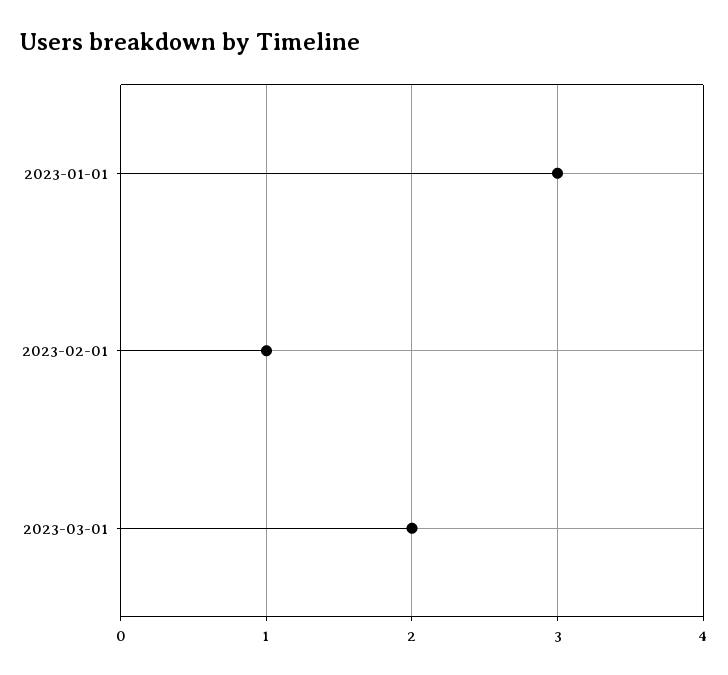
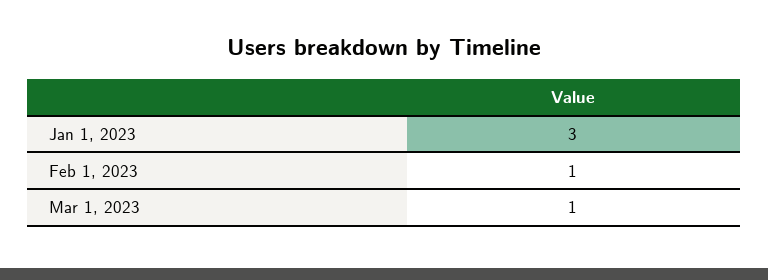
  {
    "2023-01-01": 3,
    "2023-02-01": 1,
-   "2023-03-01": 2
+   "2023-03-01": 1
  }

